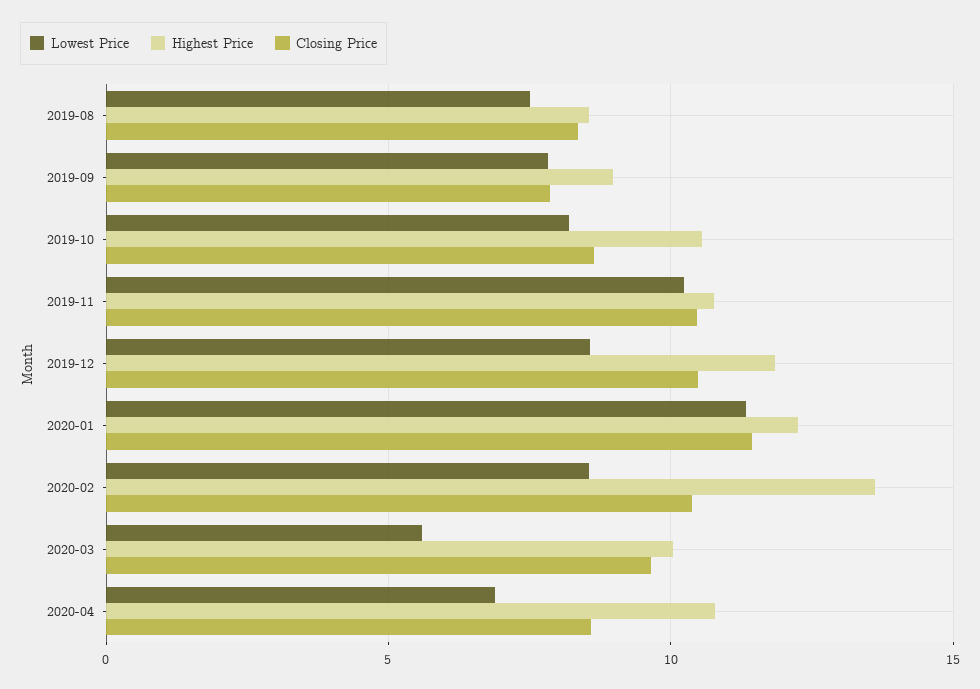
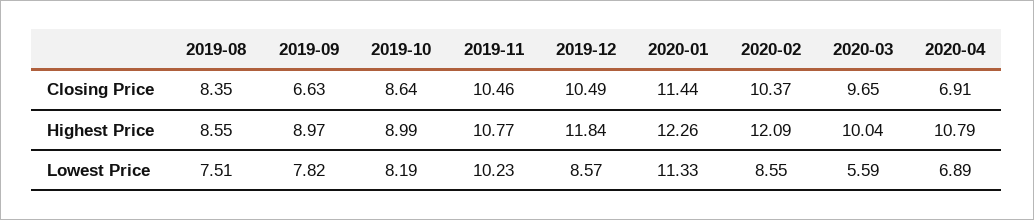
  {
    "Lowest Price": {
      "2019-08": 7.51,
      "2019-09": 7.82,
      "2019-10": 8.19,
      "2019-11": 10.23,
      "2019-12": 8.57,
      "2020-01": 11.33,
      "2020-02": 8.55,
      "2020-03": 5.59,
      "2020-04": 6.89
    },
    "Highest Price": {
      "2019-08": 8.55,
      "2019-09": 8.97,
-     "2019-10": 10.5,
+     "2019-10": 8.99,
      "2019-11": 10.77,
      "2019-12": 11.84,
      "2020-01": 12.26,
-     "2020-02": 13.5,
+     "2020-02": 12.09,
      "2020-03": 10.04,
      "2020-04": 10.79
    },
    "Closing Price": {
      "2019-08": 8.35,
-     "2019-09": 8,
+     "2019-09": 6.63,
      "2019-10": 8.64,
      "2019-11": 10.46,
      "2019-12": 10.49,
      "2020-01": 11.44,
      "2020-02": 10.37,
      "2020-03": 9.65,
-     "2020-04": 8.5
+     "2020-04": 6.91
    }
  }

